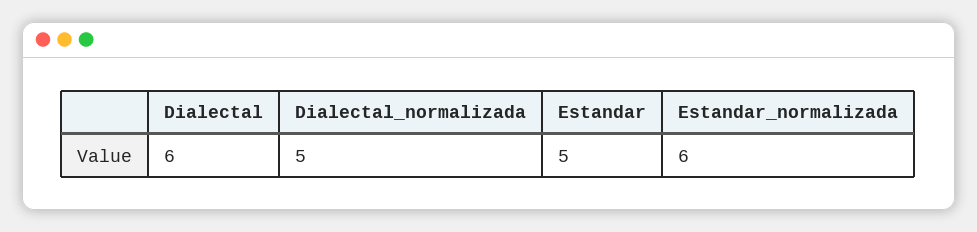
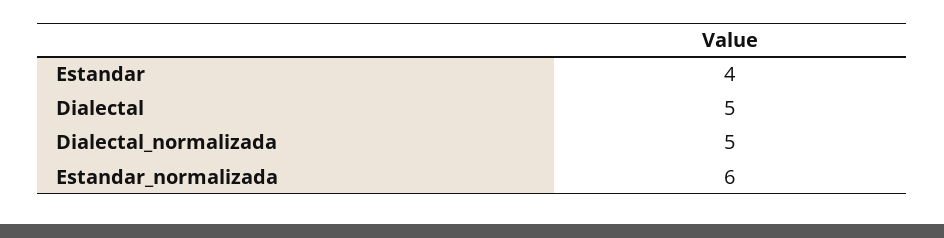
  {
-   "Dialectal": 6,
+   "Dialectal": 5,
    "Dialectal_normalizada": 5,
-   "Estandar": 5,
+   "Estandar": 4,
    "Estandar_normalizada": 6
  }

